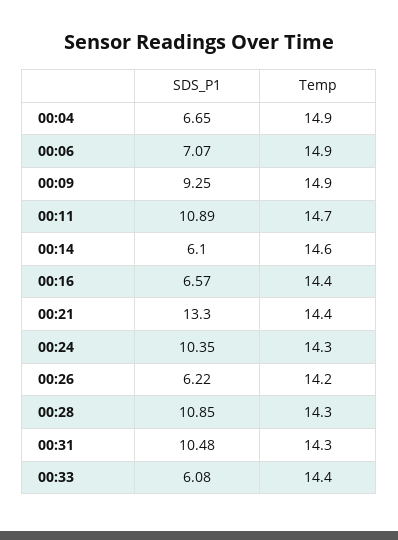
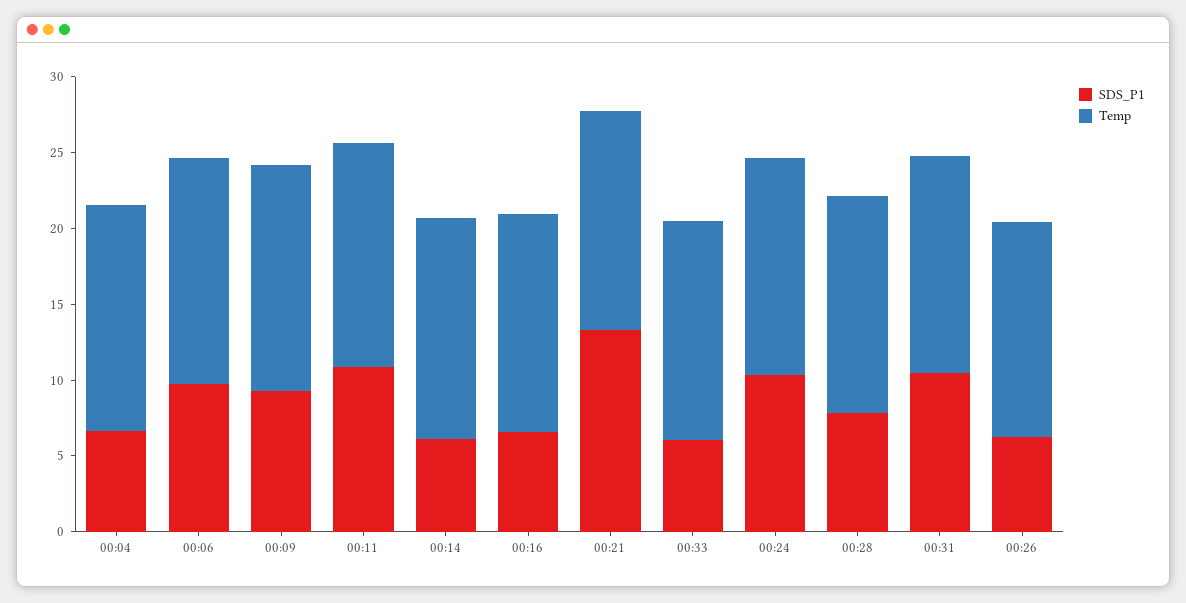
  {
    "SDS_P1": {
      "00:04": 6.65,
-     "00:06": 7.07,
+     "00:06": 10,
      "00:09": 9.25,
      "00:11": 10.89,
      "00:14": 6.1,
      "00:16": 6.57,
      "00:21": 13.3,
      "00:24": 10.35,
      "00:26": 6.22,
-     "00:28": 10.85,
+     "00:28": 8,
      "00:31": 10.48,
      "00:33": 6.08
    },
    "Temp": {
      "00:04": 14.9,
      "00:06": 14.9,
      "00:09": 14.9,
      "00:11": 14.7,
      "00:14": 14.6,
      "00:16": 14.4,
      "00:21": 14.4,
      "00:24": 14.3,
      "00:26": 14.2,
      "00:28": 14.3,
      "00:31": 14.3,
      "00:33": 14.4
    }
  }

